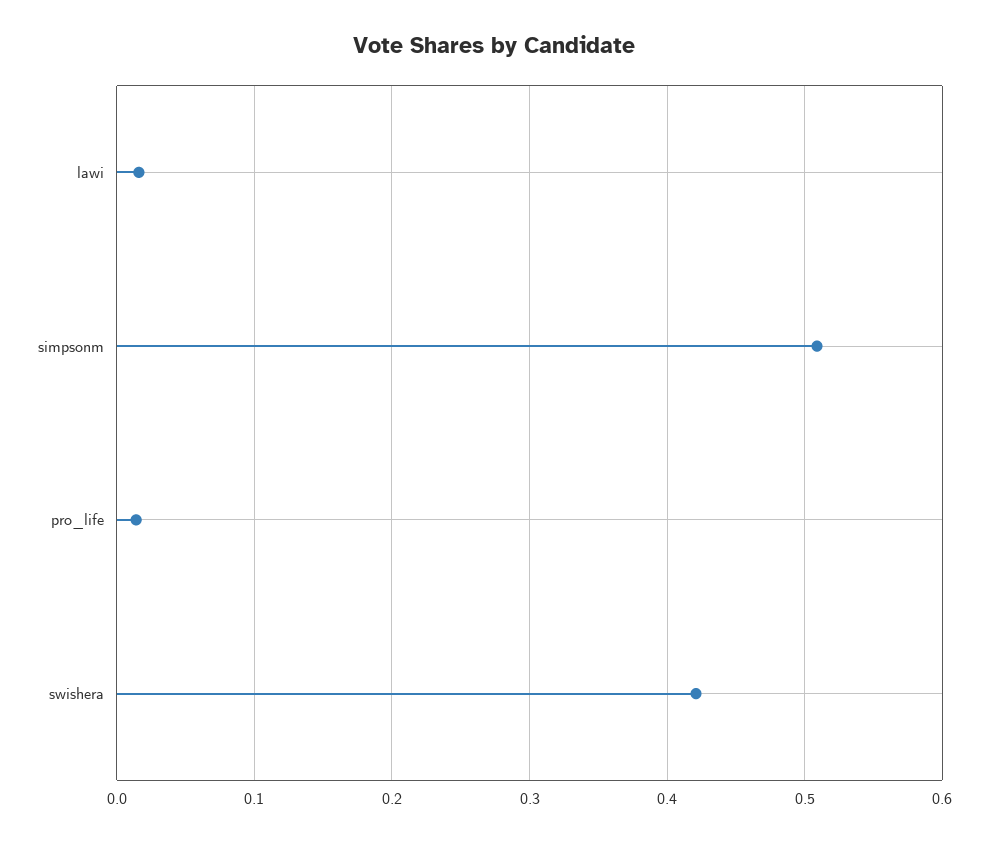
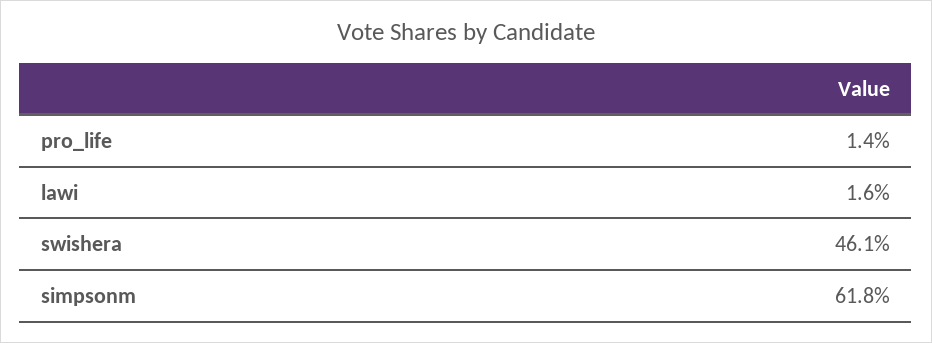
  {
    "lawi": 0.016,
-   "simpsonm": 0.51,
+   "simpsonm": 0.618,
    "pro_life": 0.014,
-   "swishera": 0.42
+   "swishera": 0.461
  }

